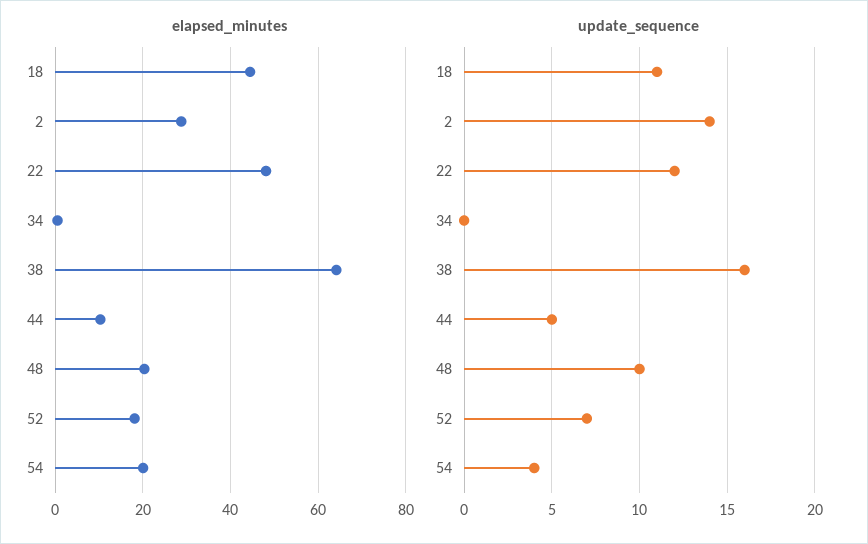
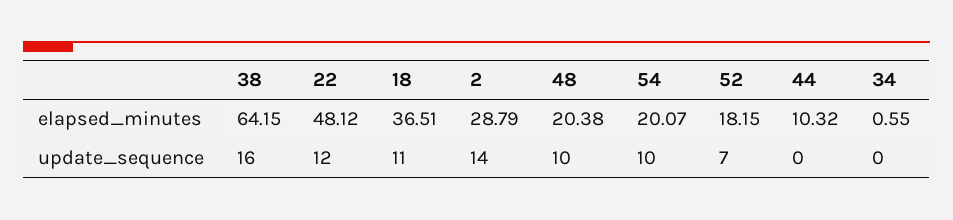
  {
    "elapsed_minutes": {
-     "18": 44,
+     "18": 36.51,
      "2": 28.79,
      "22": 48.12,
      "34": 0.55,
      "38": 64.15,
      "44": 10.32,
      "48": 20.38,
      "52": 18.15,
      "54": 20.07
    },
    "update_sequence": {
      "18": 11,
      "2": 14,
      "22": 12,
      "34": 0,
      "38": 16,
-     "44": 5,
+     "44": 0,
      "48": 10,
      "52": 7,
-     "54": 4
+     "54": 10
    }
  }

